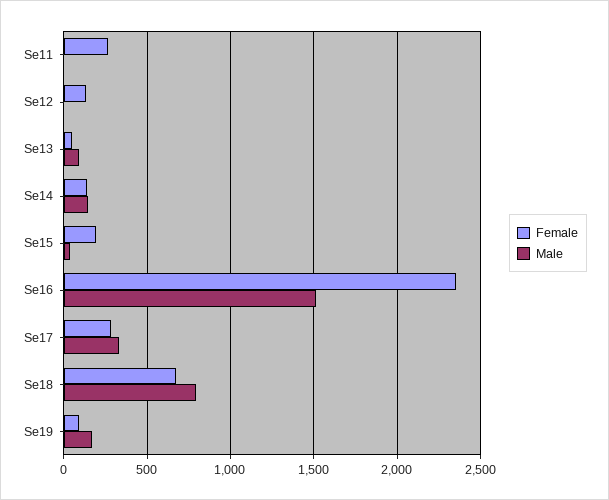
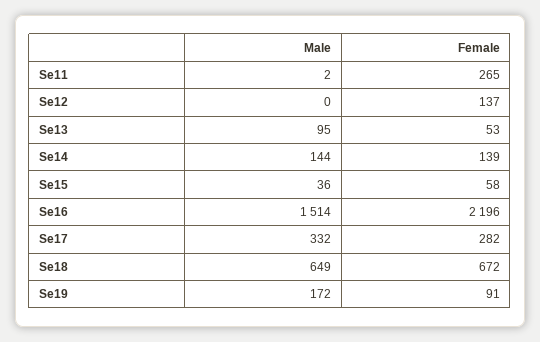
  {
    "Female": {
      "Se11": 265,
      "Se12": 137,
      "Se13": 53,
      "Se14": 139,
-     "Se15": 200,
+     "Se15": 58,
-     "Se16": 2350,
+     "Se16": 2196,
      "Se17": 282,
      "Se18": 672,
      "Se19": 91
    },
    "Male": {
      "Se11": 2,
      "Se12": 0,
      "Se13": 95,
      "Se14": 144,
      "Se15": 36,
      "Se16": 1514,
      "Se17": 332,
-     "Se18": 800,
+     "Se18": 649,
      "Se19": 172
    }
  }

